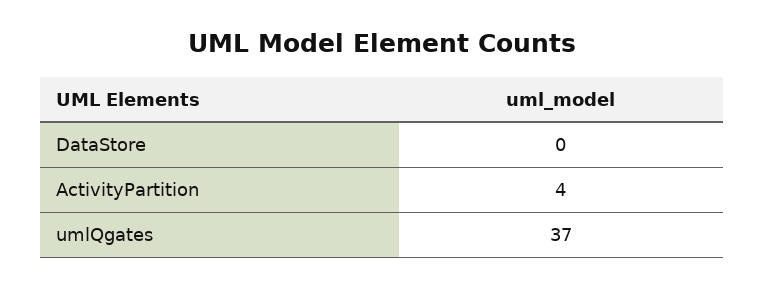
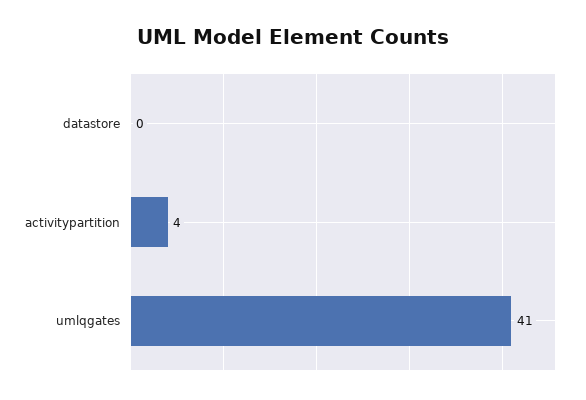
  {
    "DataStore": 0,
    "ActivityPartition": 4,
-   "umlQgates": 37
+   "umlQgates": 41
  }

